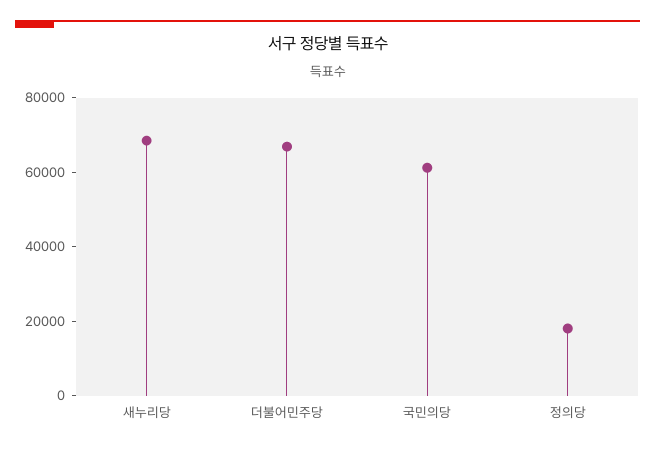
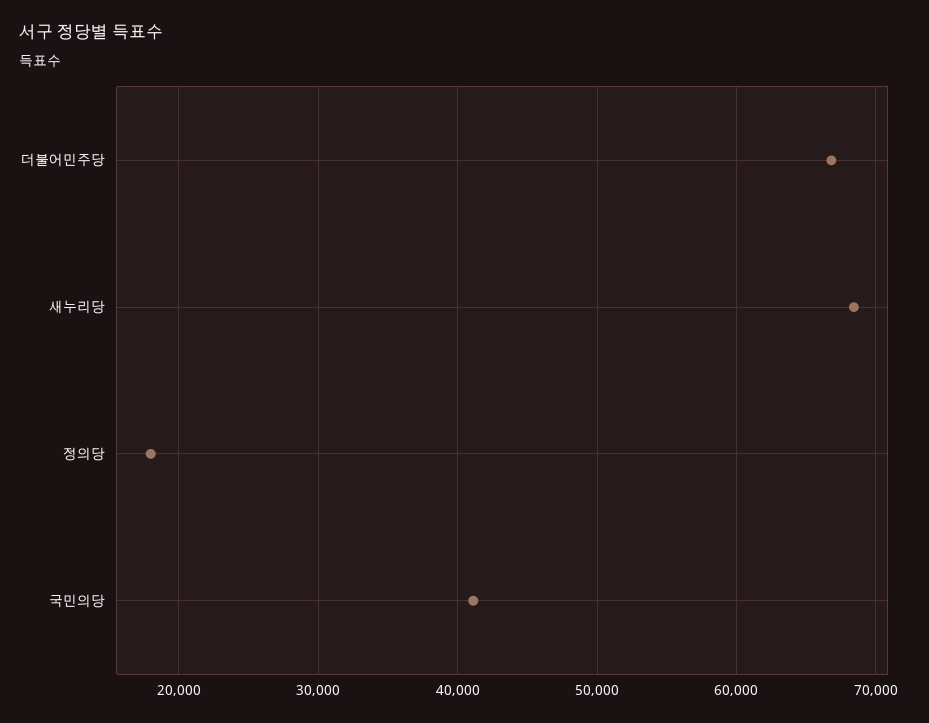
  {
    "새누리당": 68000,
    "더불어민주당": 67000,
-   "국민의당": 60000,
+   "국민의당": 41000,
    "정의당": 18000
  }

